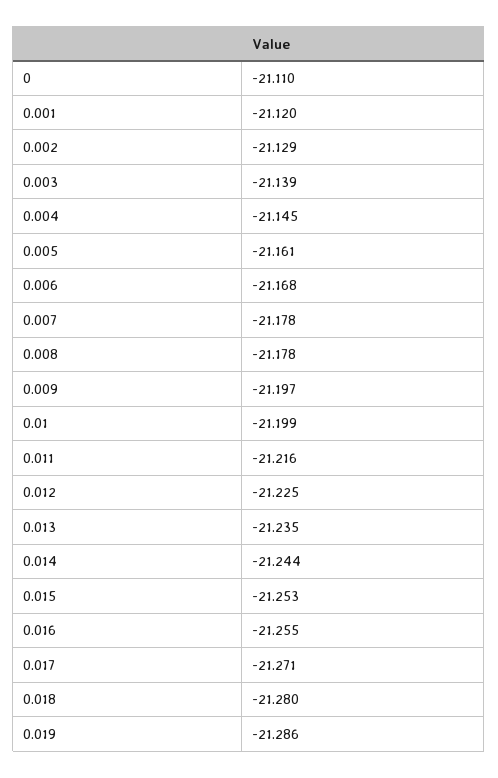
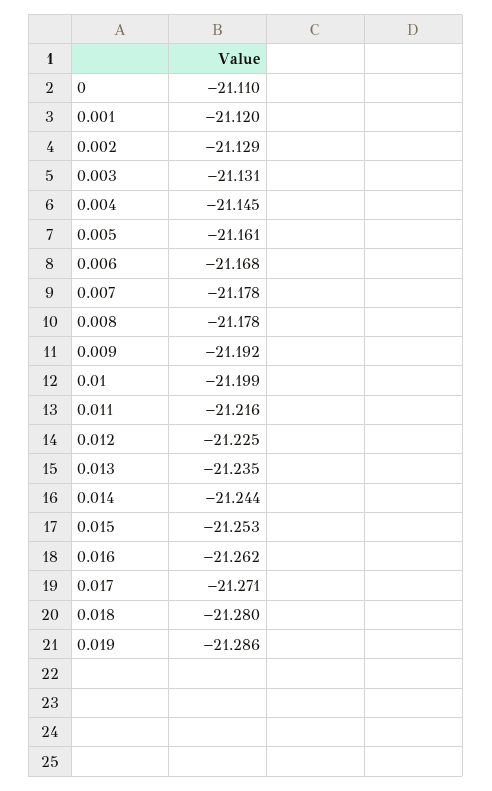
  {
    "0": -21.11,
    "0.001": -21.12,
    "0.002": -21.129,
-   "0.003": -21.139,
+   "0.003": -21.131,
    "0.004": -21.145,
    "0.005": -21.161,
    "0.006": -21.168,
    "0.007": -21.178,
    "0.008": -21.178,
-   "0.009": -21.197,
+   "0.009": -21.192,
    "0.01": -21.199,
    "0.011": -21.216,
    "0.012": -21.225,
    "0.013": -21.235,
    "0.014": -21.244,
    "0.015": -21.253,
-   "0.016": -21.255,
+   "0.016": -21.262,
    "0.017": -21.271,
    "0.018": -21.28,
    "0.019": -21.286
  }

